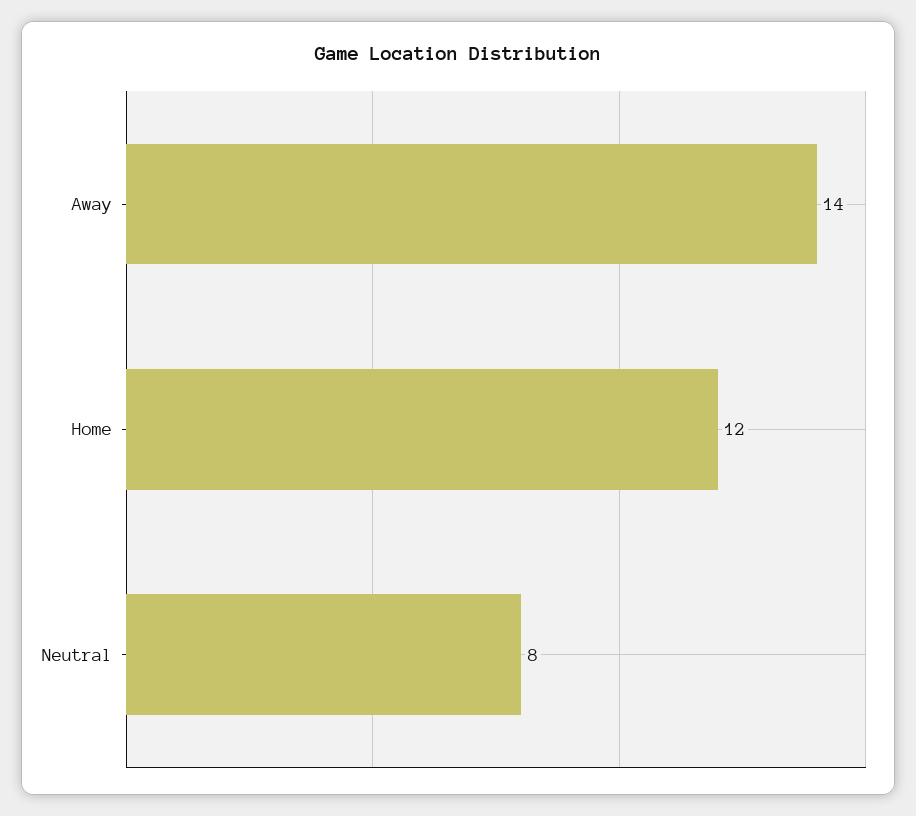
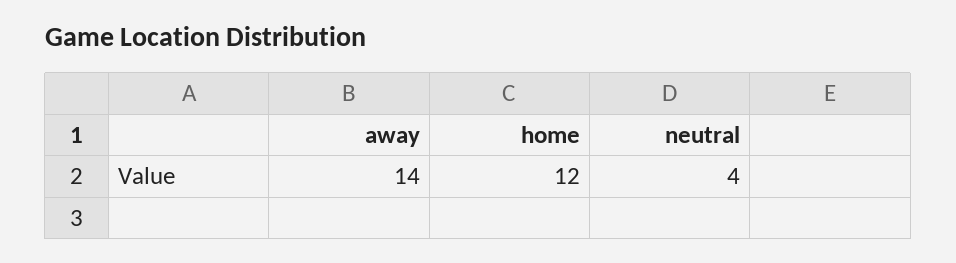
  {
    "Away": 14,
    "Home": 12,
-   "Neutral": 8
+   "Neutral": 4
  }

